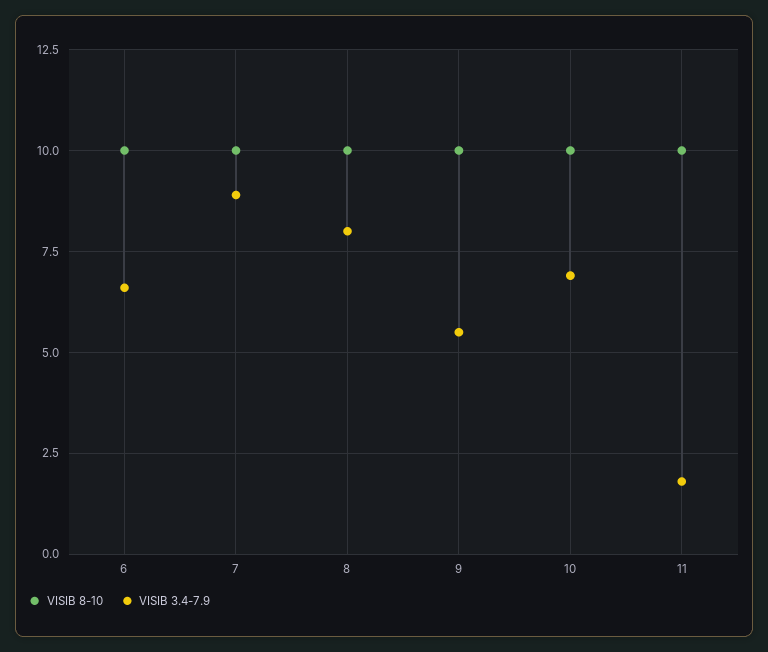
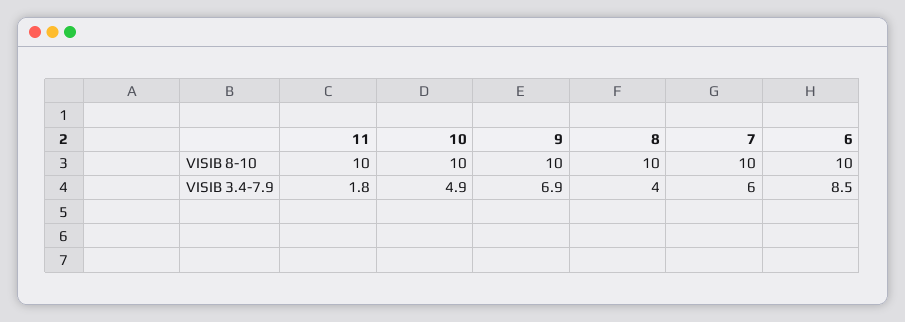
  {
    "VISIB 8-10": {
      "6": 10,
      "7": 10,
      "8": 10,
      "9": 10,
      "10": 10,
      "11": 10
    },
    "VISIB 3.4-7.9": {
-     "6": 6.5,
+     "6": 8.5,
-     "7": 9,
+     "7": 6,
-     "8": 8,
+     "8": 4,
-     "9": 5.5,
+     "9": 6.9,
-     "10": 7,
+     "10": 4.9,
      "11": 1.8
    }
  }

